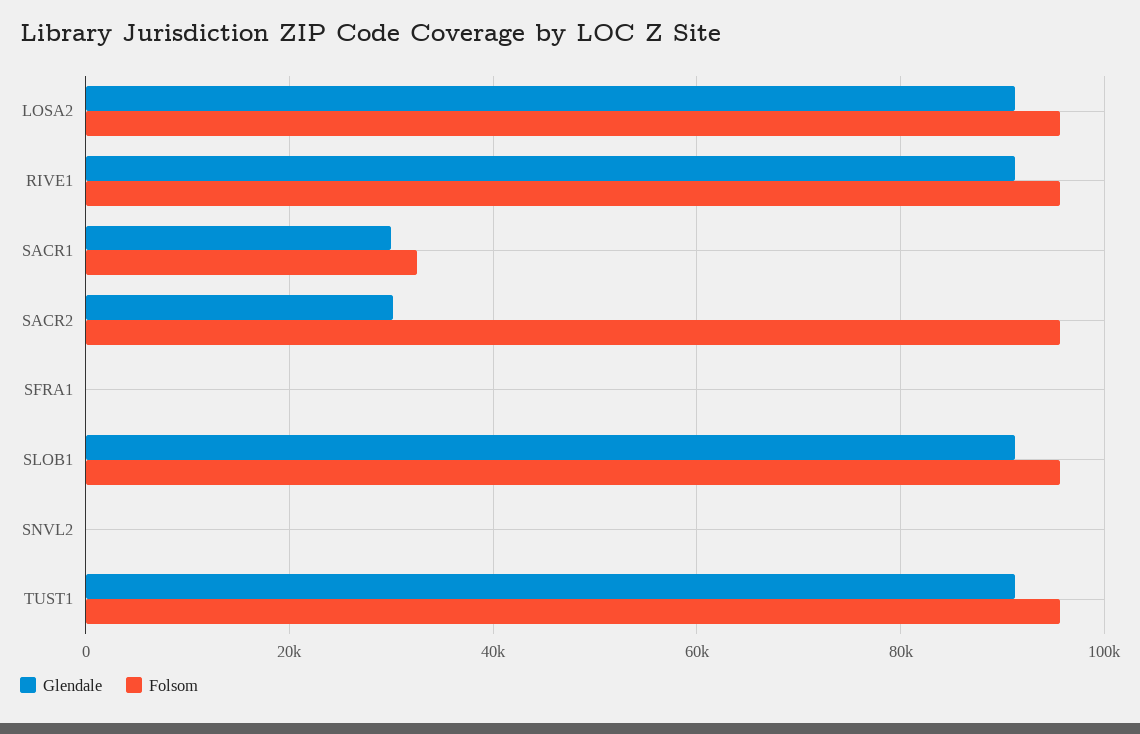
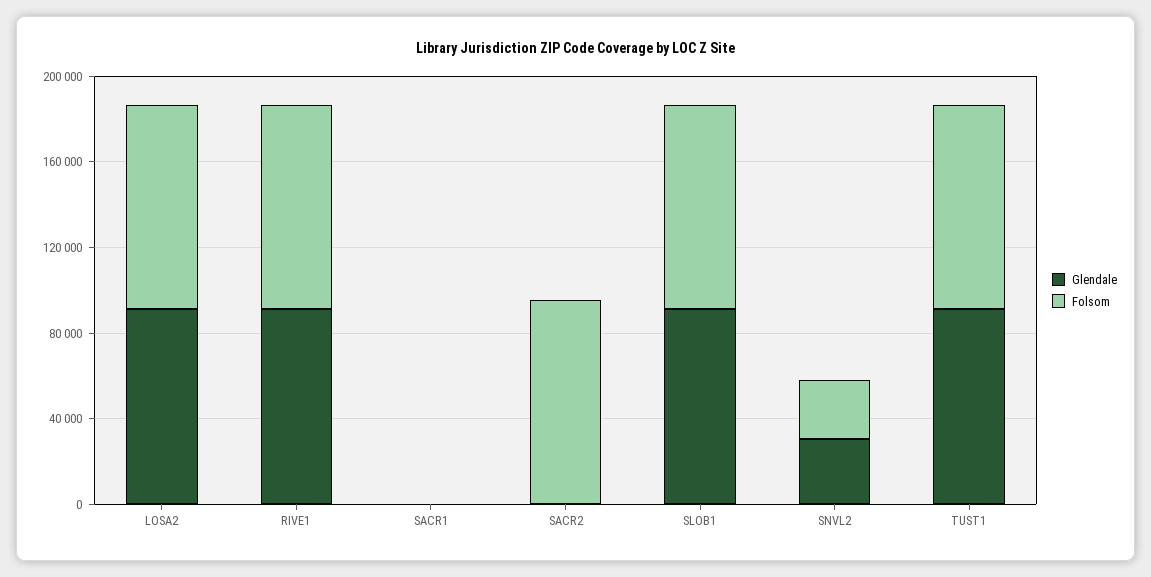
  {
    "Glendale": {
      "LOSA2": 92000,
      "RIVE1": 92000,
-     "SACR1": 30000,
+     "SACR1": 0,
-     "SACR2": 30000,
+     "SACR2": 0,
-     "SFRA1": 0,
      "SLOB1": 92000,
-     "SNVL2": 0,
+     "SNVL2": 30000,
      "TUST1": 92000
    },
    "Folsom": {
      "LOSA2": 96000,
      "RIVE1": 96000,
-     "SACR1": 32000,
+     "SACR1": 0,
      "SACR2": 96000,
-     "SFRA1": 0,
      "SLOB1": 96000,
-     "SNVL2": 0,
+     "SNVL2": 30000,
      "TUST1": 96000
    }
  }

